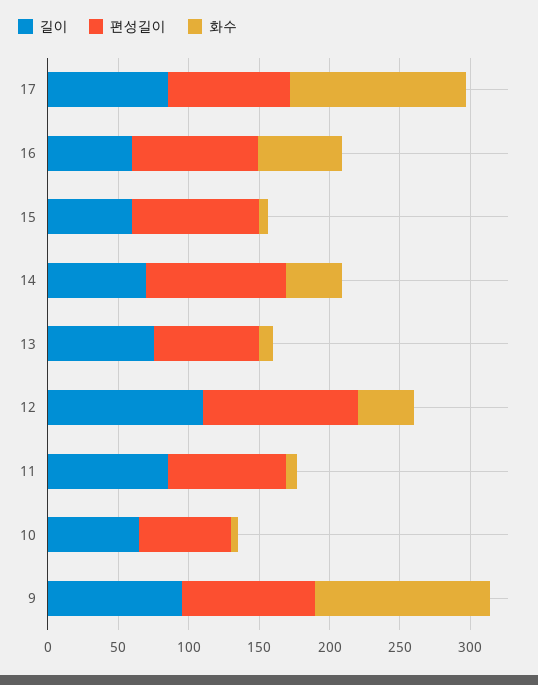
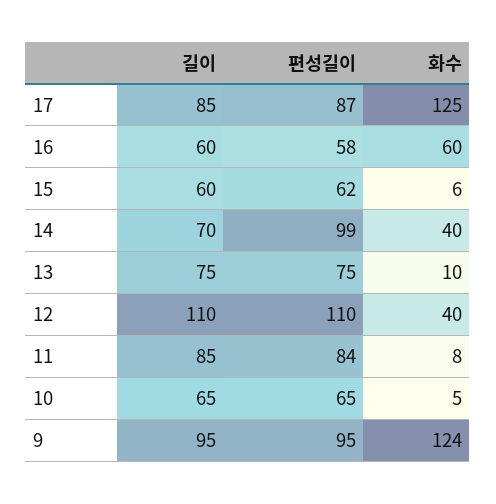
  {
    "길이": {
      "17": 85,
      "16": 60,
      "15": 60,
      "14": 70,
      "13": 75,
      "12": 110,
      "11": 85,
      "10": 65,
      "9": 95
    },
    "편성길이": {
      "17": 87,
-     "16": 90,
+     "16": 58,
-     "15": 90,
+     "15": 62,
      "14": 99,
      "13": 75,
      "12": 110,
      "11": 84,
      "10": 65,
      "9": 95
    },
    "화수": {
      "17": 125,
      "16": 60,
      "15": 6,
      "14": 40,
      "13": 10,
      "12": 40,
      "11": 8,
      "10": 5,
      "9": 124
    }
  }

